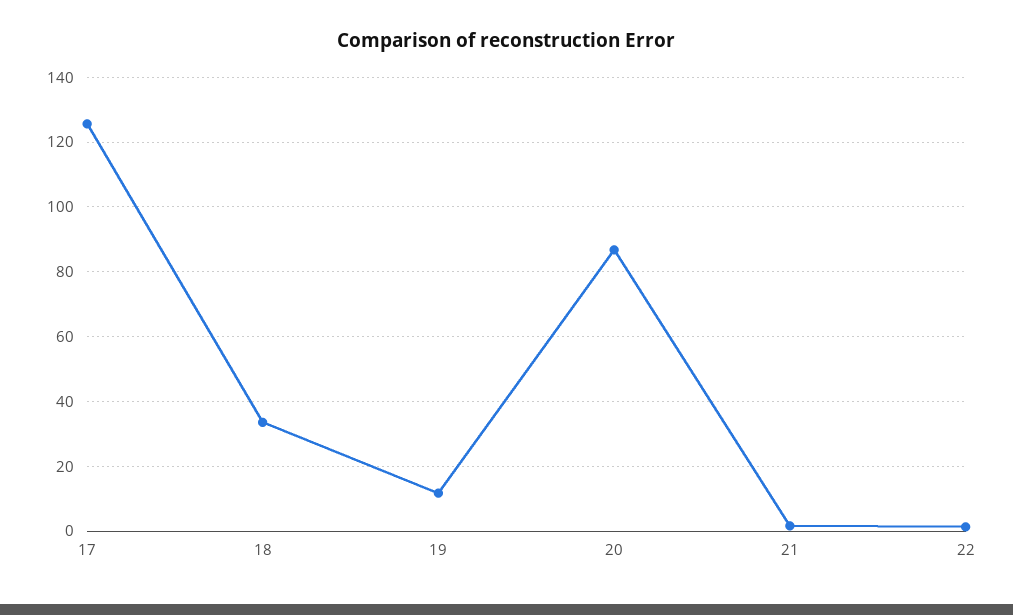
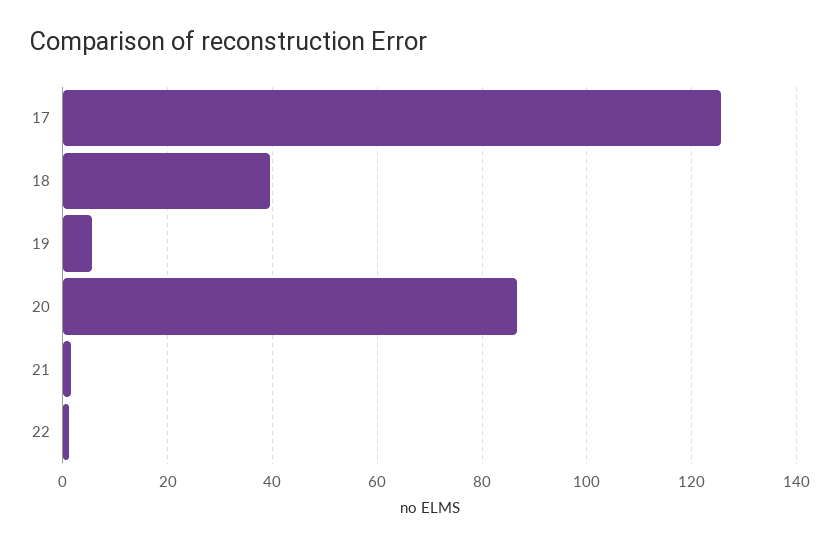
  {
    "17": 126,
-   "18": 34,
+   "18": 40,
-   "19": 12,
+   "19": 6,
    "20": 86,
    "21": 2,
    "22": 2
  }

